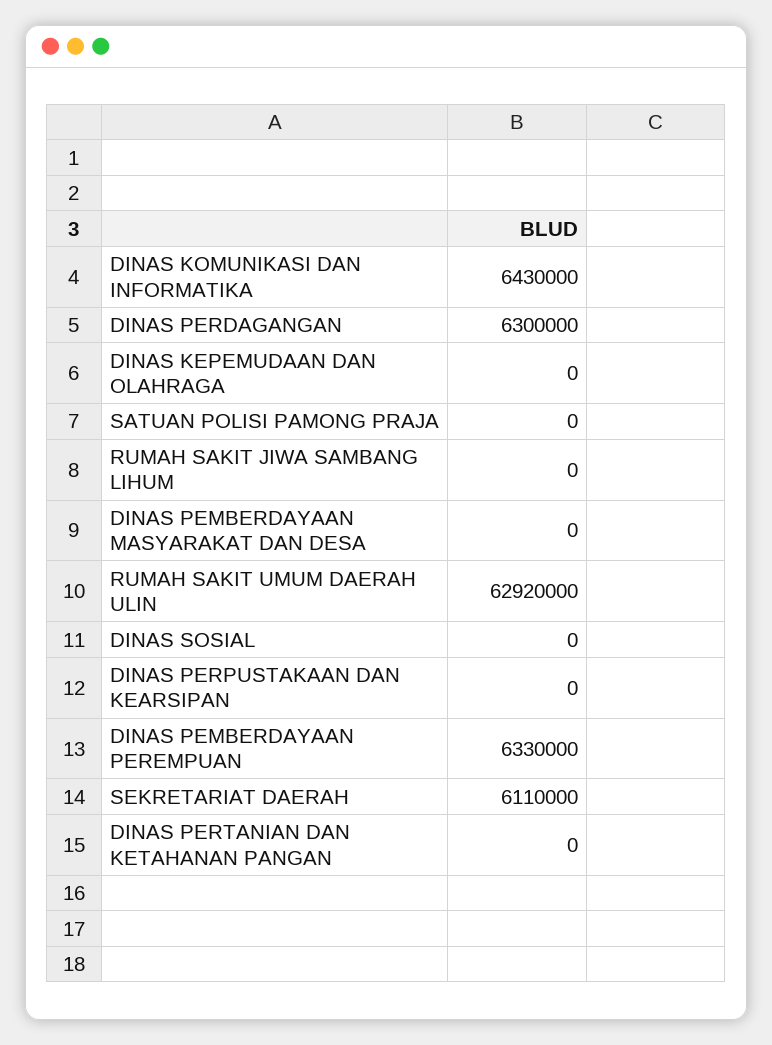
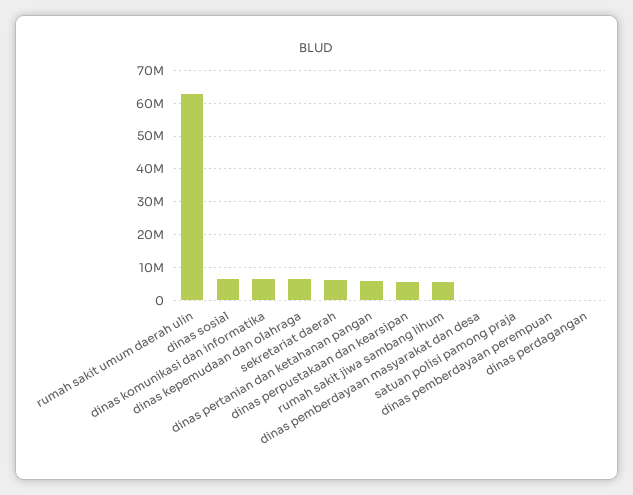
  {
    "DINAS KOMUNIKASI DAN INFORMATIKA": 6430000,
-   "DINAS PERDAGANGAN": 6300000,
+   "DINAS PERDAGANGAN": 0,
-   "DINAS KEPEMUDAAN DAN OLAHRAGA": 0,
+   "DINAS KEPEMUDAAN DAN OLAHRAGA": 6000000,
    "SATUAN POLISI PAMONG PRAJA": 0,
-   "RUMAH SAKIT JIWA SAMBANG LIHUM": 0,
+   "RUMAH SAKIT JIWA SAMBANG LIHUM": 6000000,
    "DINAS PEMBERDAYAAN MASYARAKAT DAN DESA": 0,
    "RUMAH SAKIT UMUM DAERAH ULIN": 62920000,
-   "DINAS SOSIAL": 0,
+   "DINAS SOSIAL": 6000000,
-   "DINAS PERPUSTAKAAN DAN KEARSIPAN": 0,
+   "DINAS PERPUSTAKAAN DAN KEARSIPAN": 6000000,
-   "DINAS PEMBERDAYAAN PEREMPUAN": 6330000,
+   "DINAS PEMBERDAYAAN PEREMPUAN": 0,
    "SEKRETARIAT DAERAH": 6110000,
-   "DINAS PERTANIAN DAN KETAHANAN PANGAN": 0
+   "DINAS PERTANIAN DAN KETAHANAN PANGAN": 6000000
  }

